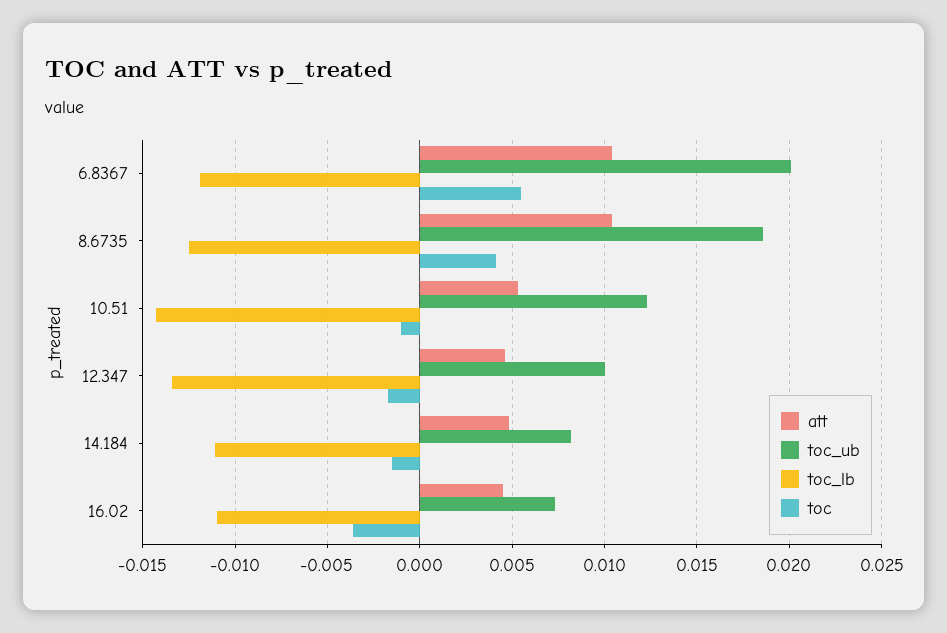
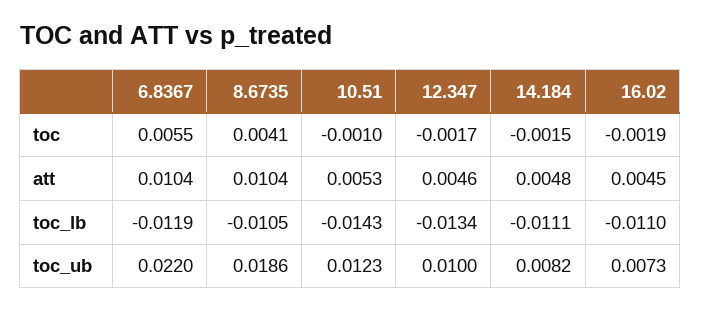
  {
    "att": {
      "6.8367": 0.0104,
      "8.6735": 0.0104,
      "10.51": 0.0053,
      "12.347": 0.0046,
      "14.184": 0.0048,
      "16.02": 0.0045
    },
    "toc_ub": {
-     "6.8367": 0.02,
+     "6.8367": 0.022,
      "8.6735": 0.0186,
      "10.51": 0.0123,
      "12.347": 0.01,
      "14.184": 0.0082,
      "16.02": 0.0073
    },
    "toc_lb": {
      "6.8367": -0.0119,
-     "8.6735": -0.0125,
+     "8.6735": -0.0105,
      "10.51": -0.0143,
      "12.347": -0.0134,
      "14.184": -0.0111,
      "16.02": -0.011
    },
    "toc": {
      "6.8367": 0.0055,
      "8.6735": 0.0041,
      "10.51": -0.001,
      "12.347": -0.0017,
      "14.184": -0.0015,
-     "16.02": -0.0035
+     "16.02": -0.0019
    }
  }

